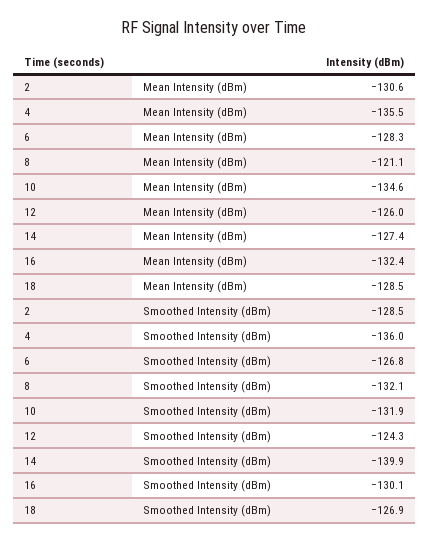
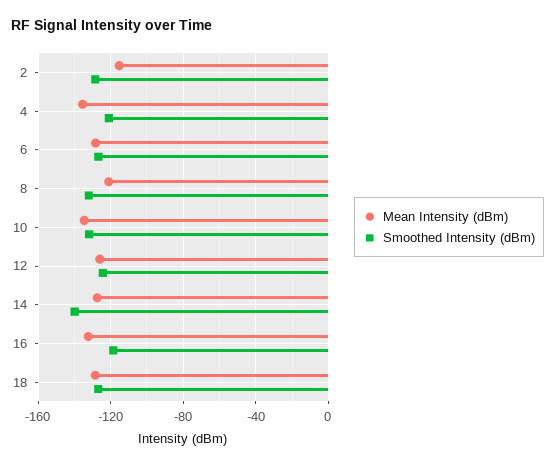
  {
    "Mean Intensity (dBm)": {
-     "2": -130.6,
+     "2": -115,
      "4": -135.5,
      "6": -128.3,
      "8": -121.1,
      "10": -134.6,
      "12": -126,
      "14": -127.4,
      "16": -132.4,
      "18": -128.5
    },
    "Smoothed Intensity (dBm)": {
      "2": -128.5,
-     "4": -136,
+     "4": -120,
      "6": -126.8,
      "8": -132.1,
      "10": -131.9,
      "12": -124.3,
      "14": -139.9,
-     "16": -130.1,
+     "16": -120,
      "18": -126.9
    }
  }

